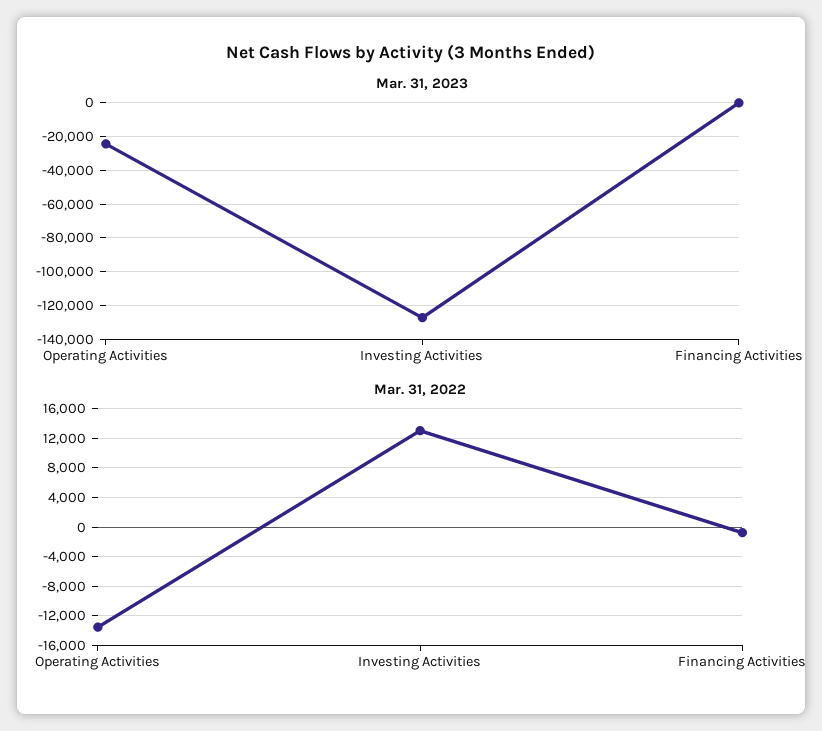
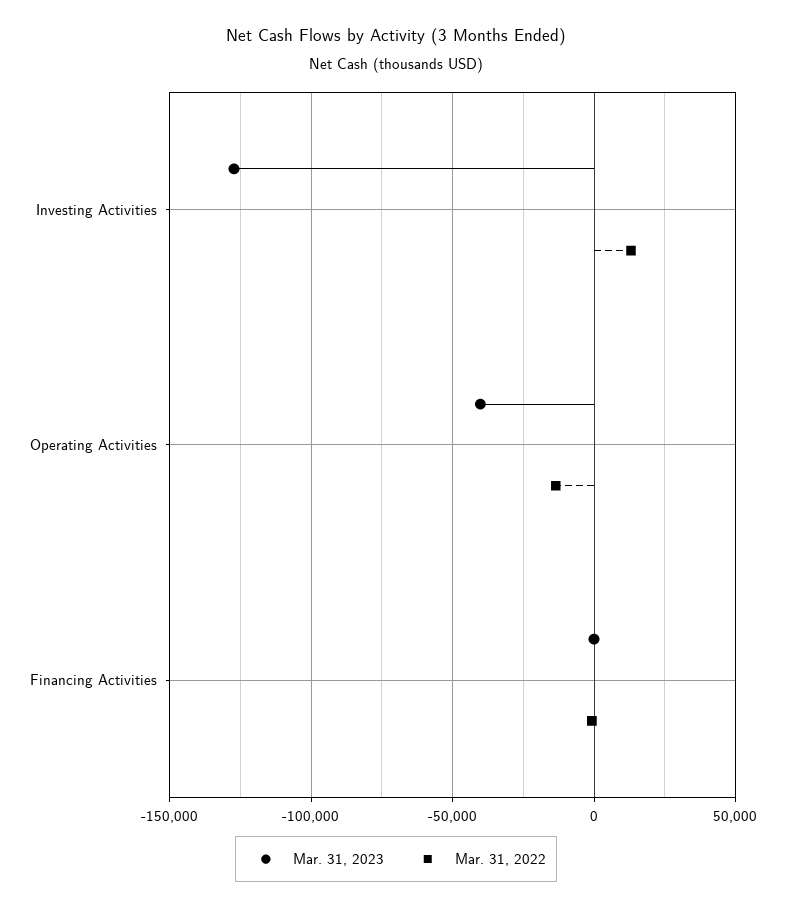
  {
    "Mar. 31, 2023": {
-     "Operating Activities": -25000,
+     "Operating Activities": -40000,
      "Investing Activities": -125000,
      "Financing Activities": 0
    },
    "Mar. 31, 2022": {
      "Operating Activities": -14000,
      "Investing Activities": 13000,
      "Financing Activities": -1000
    }
  }

